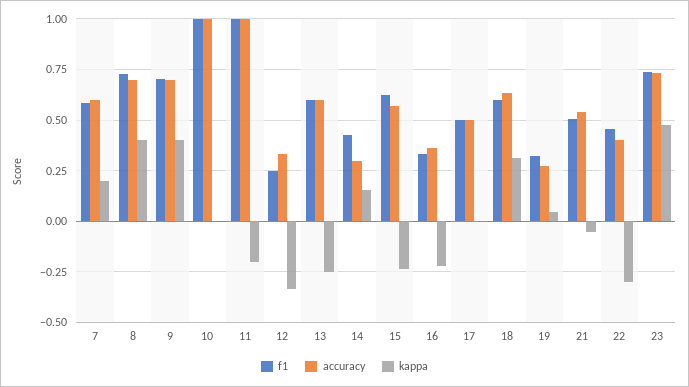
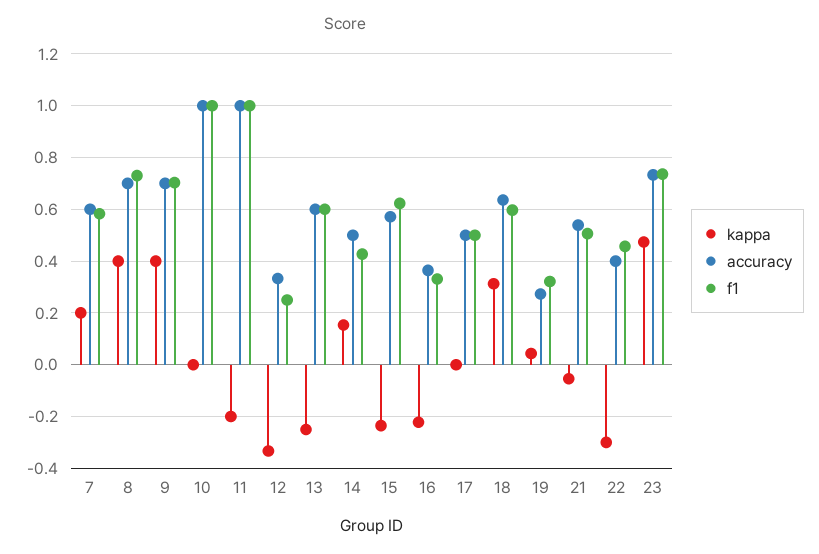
  {
    "f1": {
      "7": 0.575,
      "8": 0.725,
      "9": 0.7,
      "10": 1,
      "11": 1,
      "12": 0.25,
      "13": 0.6,
      "14": 0.425,
      "15": 0.625,
      "16": 0.325,
      "17": 0.5,
      "18": 0.6,
      "19": 0.325,
      "21": 0.5,
      "22": 0.45,
      "23": 0.725
    },
    "accuracy": {
      "7": 0.6,
      "8": 0.7,
      "9": 0.7,
      "10": 1,
      "11": 1,
      "12": 0.325,
      "13": 0.6,
-     "14": 0.3,
+     "14": 0.5,
      "15": 0.575,
      "16": 0.375,
      "17": 0.5,
      "18": 0.625,
      "19": 0.275,
      "21": 0.55,
      "22": 0.4,
      "23": 0.725
    },
    "kappa": {
      "7": 0.2,
      "8": 0.4,
      "9": 0.4,
      "10": 0,
      "11": -0.2,
      "12": -0.325,
      "13": -0.25,
      "14": 0.15,
      "15": -0.225,
      "16": -0.225,
      "17": 0,
      "18": 0.325,
      "19": 0.05,
      "21": -0.05,
      "22": -0.3,
      "23": 0.475
    }
  }

